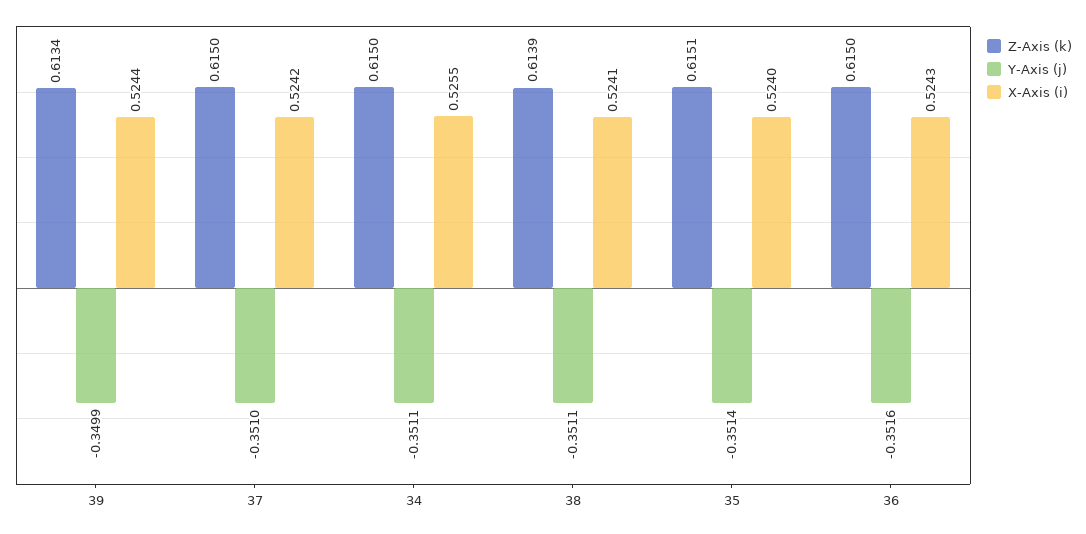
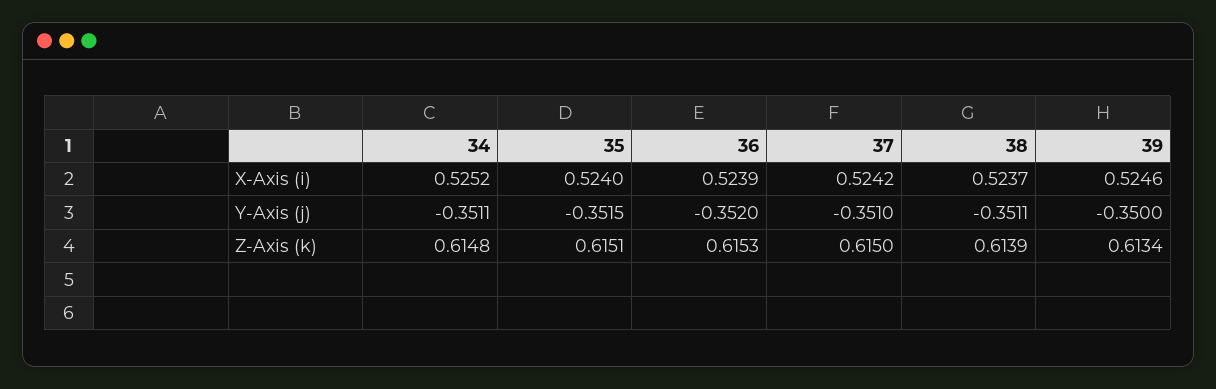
  {
    "Z-Axis (k)": {
      "39": 0.6134,
      "37": 0.615,
-     "34": 0.615,
+     "34": 0.6148,
      "38": 0.6139,
      "35": 0.6151,
-     "36": 0.615
+     "36": 0.6153
    },
    "Y-Axis (j)": {
-     "39": -0.3499,
+     "39": -0.35,
      "37": -0.351,
      "34": -0.3511,
      "38": -0.3511,
-     "35": -0.3514,
+     "35": -0.3515,
-     "36": -0.3516
+     "36": -0.352
    },
    "X-Axis (i)": {
-     "39": 0.5244,
+     "39": 0.5246,
      "37": 0.5242,
-     "34": 0.5255,
+     "34": 0.5252,
-     "38": 0.5241,
+     "38": 0.5237,
      "35": 0.524,
-     "36": 0.5243
+     "36": 0.5239
    }
  }

